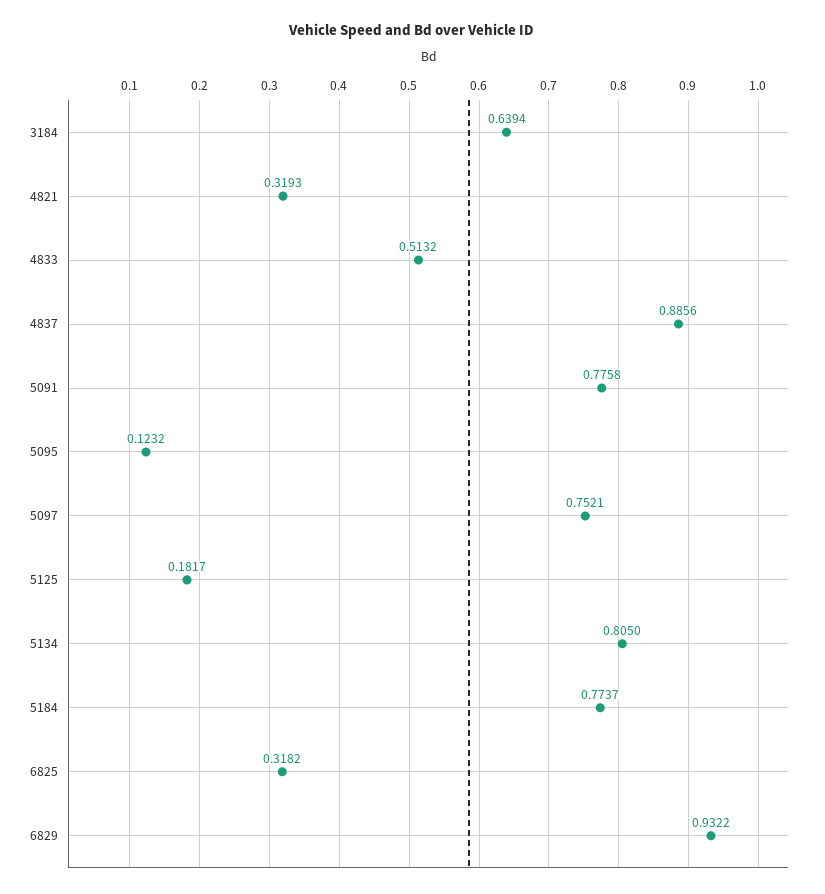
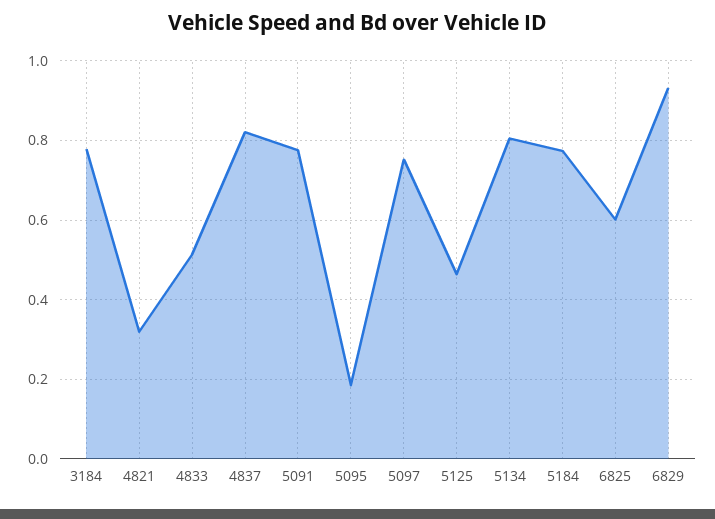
  {
-   "3184": 0.6394,
+   "3184": 0.78,
    "4821": 0.3193,
    "4833": 0.5132,
-   "4837": 0.8856,
+   "4837": 0.82,
    "5091": 0.7758,
-   "5095": 0.1232,
+   "5095": 0.18,
    "5097": 0.7521,
-   "5125": 0.1817,
+   "5125": 0.46,
    "5134": 0.805,
    "5184": 0.7737,
-   "6825": 0.3182,
+   "6825": 0.6,
    "6829": 0.9322
  }

